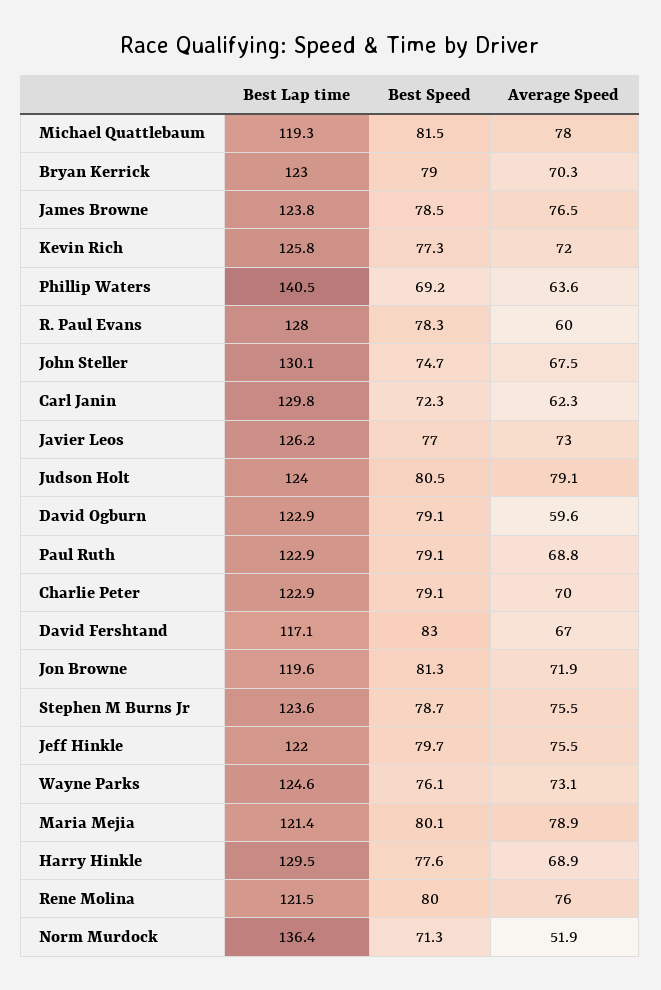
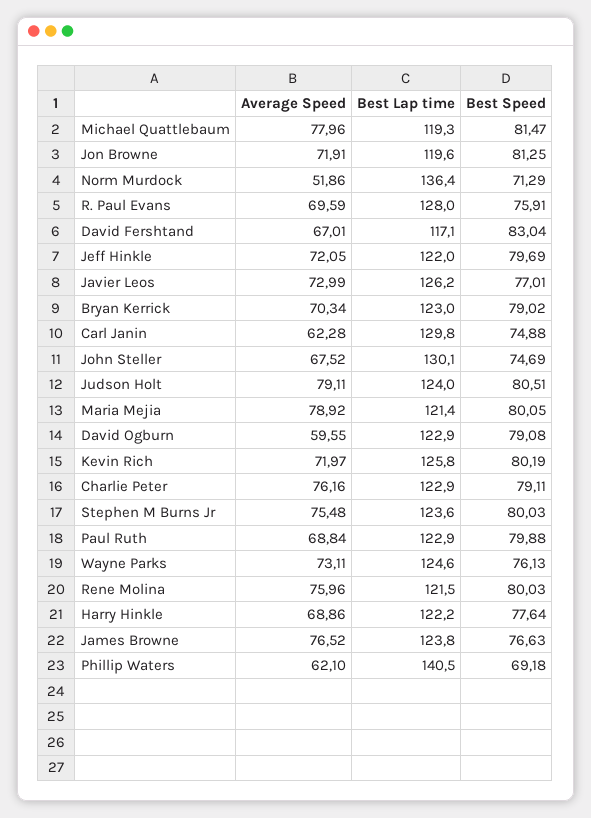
  {
    "Best Lap time": {
      "Michael Quattlebaum": 119.3,
      "Bryan Kerrick": 123,
      "James Browne": 123.8,
      "Kevin Rich": 125.8,
      "Phillip Waters": 140.5,
      "R. Paul Evans": 128,
      "John Steller": 130.1,
      "Carl Janin": 129.8,
      "Javier Leos": 126.2,
      "Judson Holt": 124,
      "David Ogburn": 122.9,
      "Paul Ruth": 122.9,
      "Charlie Peter": 122.9,
      "David Fershtand": 117.1,
      "Jon Browne": 119.6,
      "Stephen M Burns Jr": 123.6,
      "Jeff Hinkle": 122,
      "Wayne Parks": 124.6,
      "Maria Mejia": 121.4,
-     "Harry Hinkle": 129.5,
+     "Harry Hinkle": 122.2,
      "Rene Molina": 121.5,
      "Norm Murdock": 136.4
    },
    "Best Speed": {
      "Michael Quattlebaum": 81.47,
      "Bryan Kerrick": 79.02,
-     "James Browne": 78.5,
+     "James Browne": 76.63,
-     "Kevin Rich": 77.3,
+     "Kevin Rich": 80.19,
      "Phillip Waters": 69.18,
-     "R. Paul Evans": 78.3,
+     "R. Paul Evans": 75.91,
      "John Steller": 74.69,
-     "Carl Janin": 72.3,
+     "Carl Janin": 74.88,
      "Javier Leos": 77.01,
      "Judson Holt": 80.51,
      "David Ogburn": 79.08,
-     "Paul Ruth": 79.1,
+     "Paul Ruth": 79.88,
      "Charlie Peter": 79.11,
      "David Fershtand": 83.04,
      "Jon Browne": 81.25,
-     "Stephen M Burns Jr": 78.7,
+     "Stephen M Burns Jr": 80.03,
      "Jeff Hinkle": 79.69,
      "Wayne Parks": 76.13,
      "Maria Mejia": 80.05,
      "Harry Hinkle": 77.64,
      "Rene Molina": 80.03,
      "Norm Murdock": 71.29
    },
    "Average Speed": {
      "Michael Quattlebaum": 77.96,
      "Bryan Kerrick": 70.34,
      "James Browne": 76.52,
      "Kevin Rich": 71.97,
-     "Phillip Waters": 63.6,
+     "Phillip Waters": 62.1,
-     "R. Paul Evans": 60,
+     "R. Paul Evans": 69.59,
      "John Steller": 67.52,
      "Carl Janin": 62.28,
      "Javier Leos": 72.99,
      "Judson Holt": 79.11,
      "David Ogburn": 59.55,
      "Paul Ruth": 68.84,
-     "Charlie Peter": 70,
+     "Charlie Peter": 76.16,
      "David Fershtand": 67.01,
      "Jon Browne": 71.91,
      "Stephen M Burns Jr": 75.48,
-     "Jeff Hinkle": 75.5,
+     "Jeff Hinkle": 72.05,
      "Wayne Parks": 73.11,
      "Maria Mejia": 78.92,
      "Harry Hinkle": 68.86,
      "Rene Molina": 75.96,
      "Norm Murdock": 51.86
    }
  }

